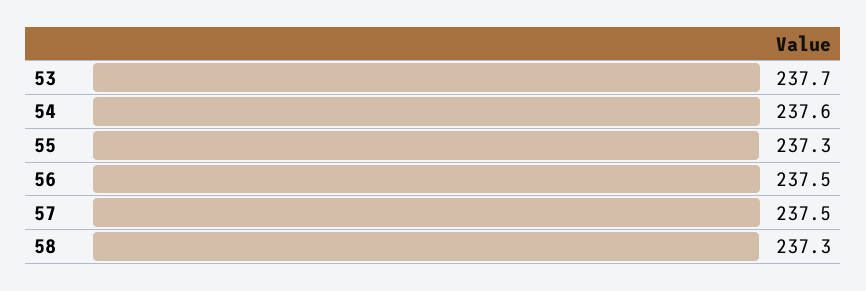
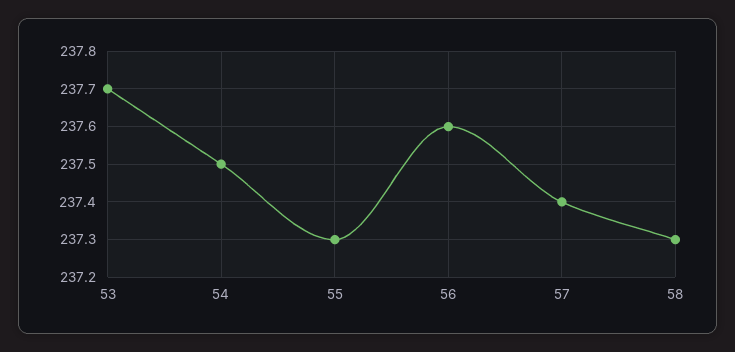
  {
    "53": 237.7,
-   "54": 237.6,
+   "54": 237.5,
    "55": 237.3,
-   "56": 237.5,
+   "56": 237.6,
-   "57": 237.5,
+   "57": 237.4,
    "58": 237.3
  }

